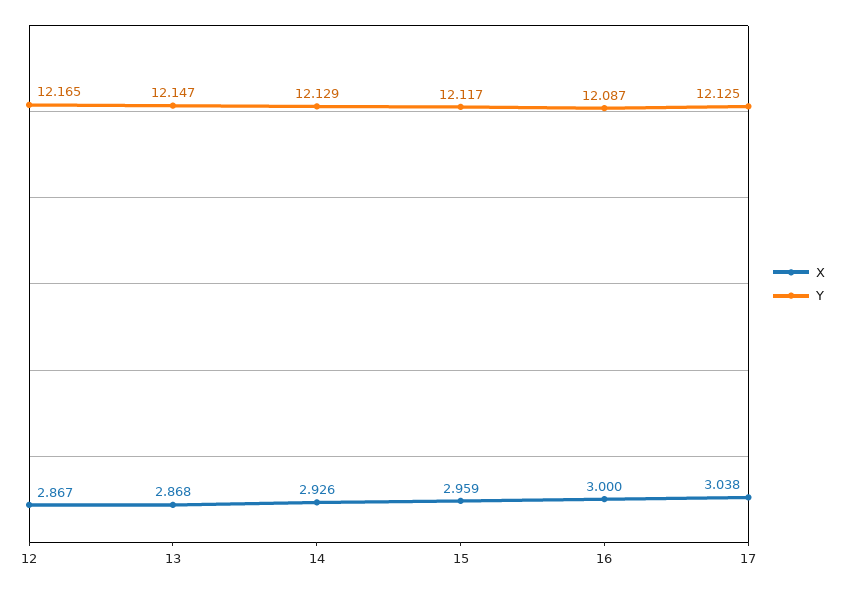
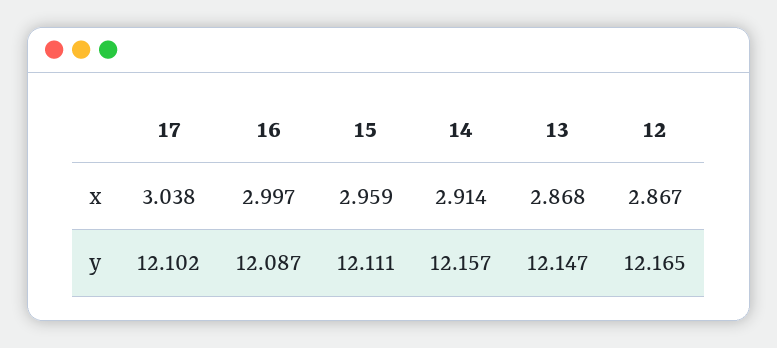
  {
    "X": {
      "12": 2.867,
      "13": 2.868,
-     "14": 2.926,
+     "14": 2.914,
      "15": 2.959,
-     "16": 3,
+     "16": 2.997,
      "17": 3.038
    },
    "Y": {
      "12": 12.165,
      "13": 12.147,
-     "14": 12.129,
+     "14": 12.157,
-     "15": 12.117,
+     "15": 12.111,
      "16": 12.087,
-     "17": 12.125
+     "17": 12.102
    }
  }

